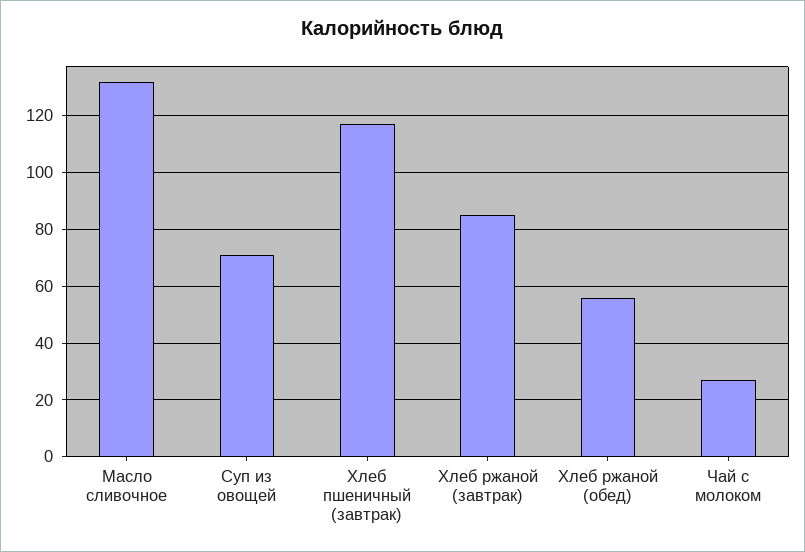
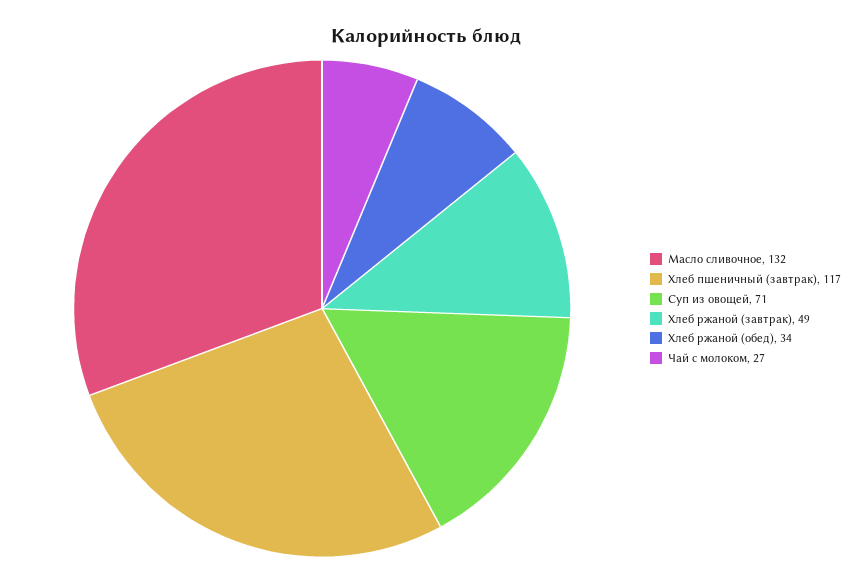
  {
    "Масло сливочное": 132,
    "Суп из овощей": 71,
    "Хлеб пшеничный (завтрак)": 117,
-   "Хлеб ржаной (завтрак)": 85,
+   "Хлеб ржаной (завтрак)": 49,
-   "Хлеб ржаной (обед)": 55,
+   "Хлеб ржаной (обед)": 34,
    "Чай с молоком": 27
  }

